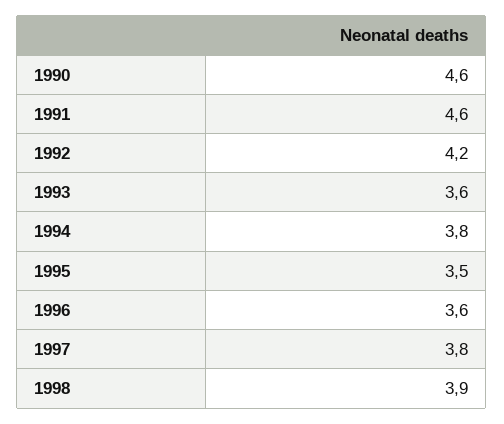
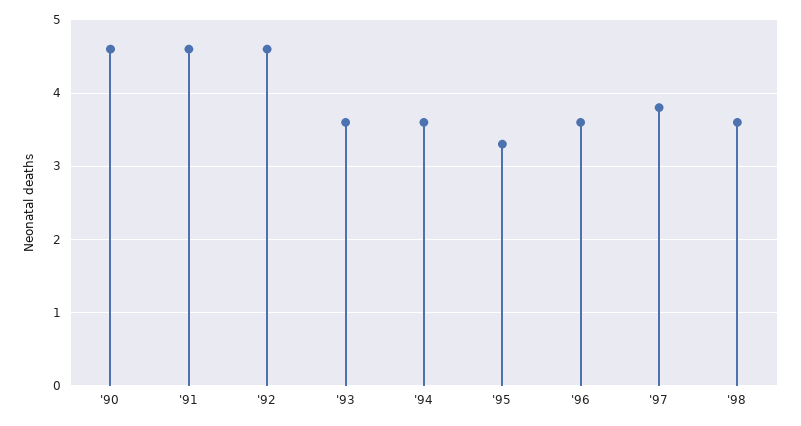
  {
    "1990": 4.6,
    "1991": 4.6,
-   "1992": 4.2,
+   "1992": 4.6,
    "1993": 3.6,
-   "1994": 3.8,
+   "1994": 3.6,
-   "1995": 3.5,
+   "1995": 3.3,
    "1996": 3.6,
    "1997": 3.8,
-   "1998": 3.9
+   "1998": 3.6
  }

